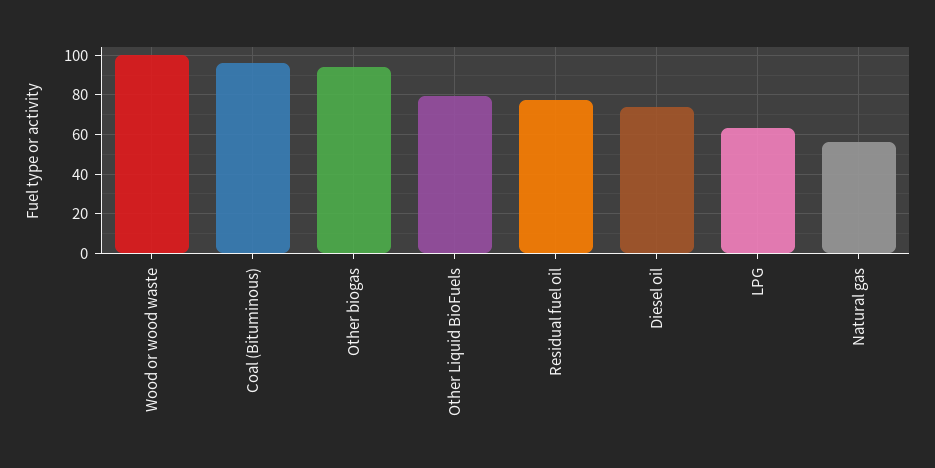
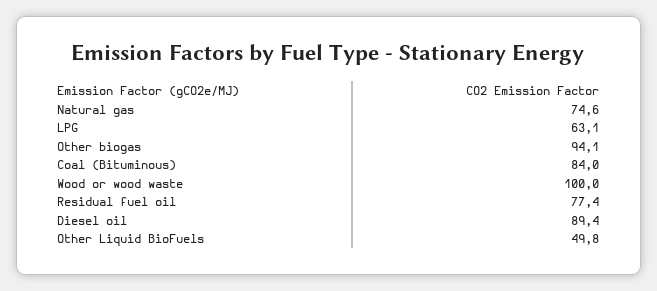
  {
    "Wood or wood waste": 100,
-   "Coal (Bituminous)": 95,
+   "Coal (Bituminous)": 84,
    "Other biogas": 94.1,
-   "Other Liquid BioFuels": 80,
+   "Other Liquid BioFuels": 49.8,
    "Residual fuel oil": 77.4,
-   "Diesel oil": 75,
+   "Diesel oil": 89.4,
    "LPG": 63.1,
-   "Natural gas": 55
+   "Natural gas": 74.6
  }

